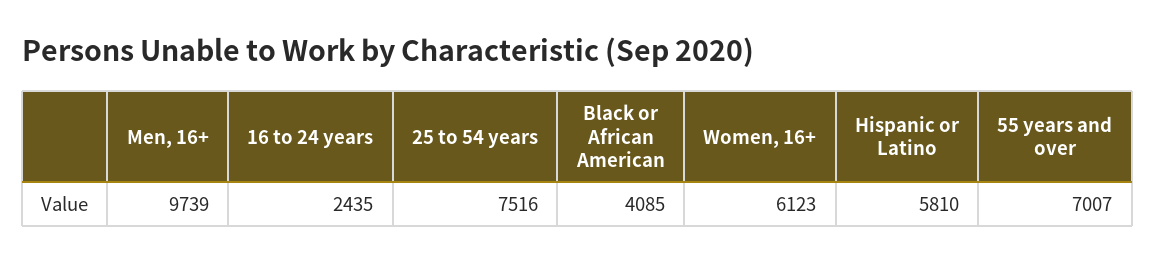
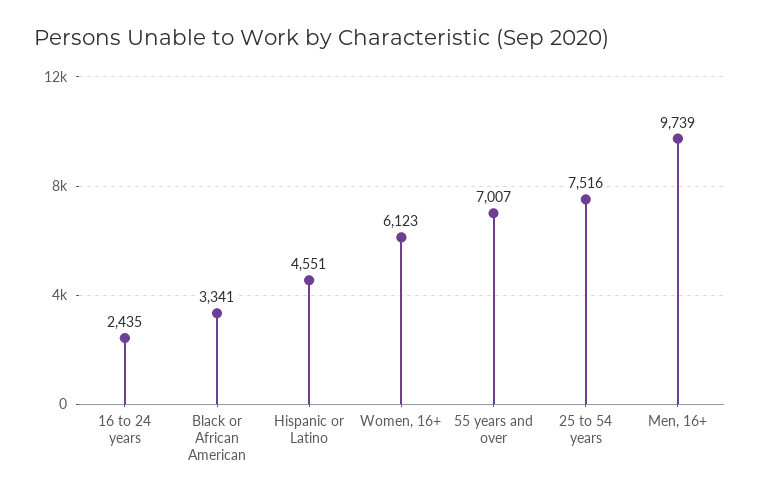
  {
    "Men, 16+": 9739,
    "16 to 24 years": 2435,
    "25 to 54 years": 7516,
-   "Black or African American": 4085,
+   "Black or African American": 3341,
    "Women, 16+": 6123,
-   "Hispanic or Latino": 5810,
+   "Hispanic or Latino": 4551,
    "55 years and over": 7007
  }

